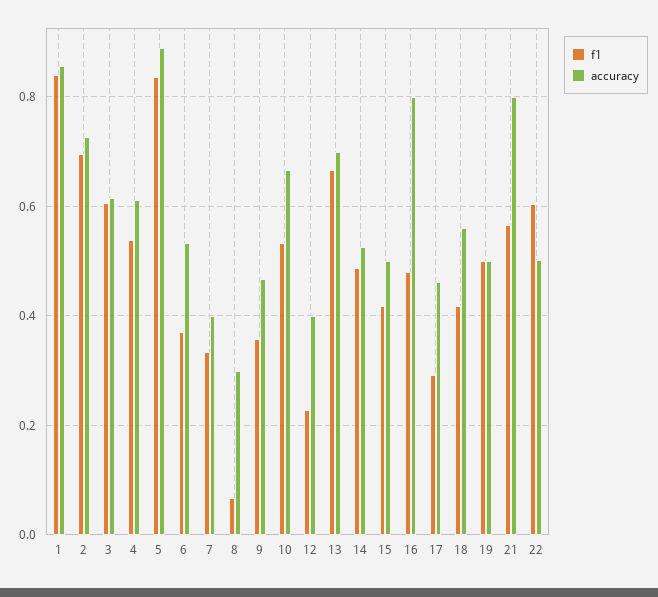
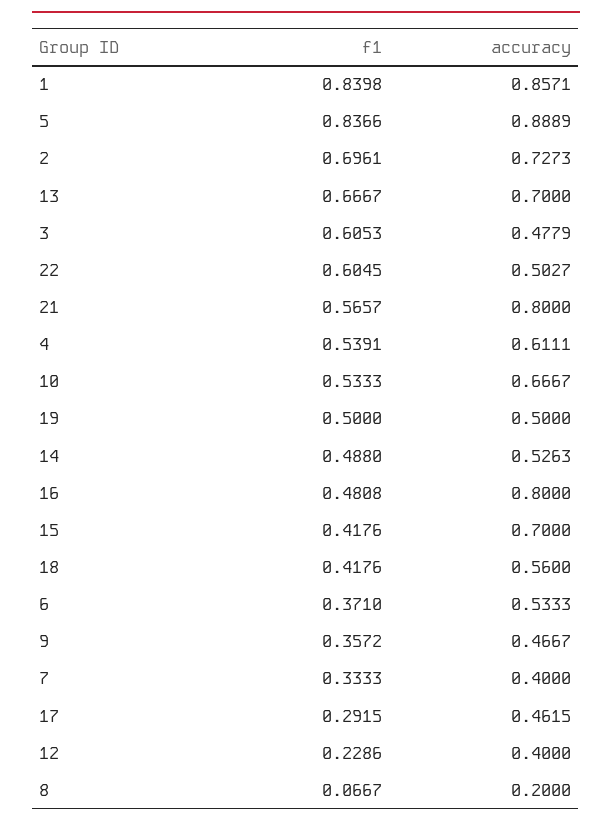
  {
    "f1": {
      "1": 0.8398,
      "2": 0.6961,
      "3": 0.6053,
      "4": 0.5391,
      "5": 0.8366,
      "6": 0.371,
      "7": 0.3333,
      "8": 0.0667,
      "9": 0.3572,
      "10": 0.5333,
      "12": 0.2286,
      "13": 0.6667,
      "14": 0.488,
      "15": 0.4176,
      "16": 0.4808,
      "17": 0.2915,
      "18": 0.4176,
      "19": 0.5,
      "21": 0.5657,
      "22": 0.6045
    },
    "accuracy": {
      "1": 0.8571,
      "2": 0.7273,
-     "3": 0.62,
+     "3": 0.4779,
      "4": 0.6111,
      "5": 0.8889,
      "6": 0.5333,
      "7": 0.4,
-     "8": 0.3,
+     "8": 0.2,
      "9": 0.4667,
      "10": 0.6667,
      "12": 0.4,
      "13": 0.7,
      "14": 0.5263,
-     "15": 0.5,
+     "15": 0.7,
      "16": 0.8,
      "17": 0.4615,
      "18": 0.56,
      "19": 0.5,
      "21": 0.8,
      "22": 0.5027
    }
  }

